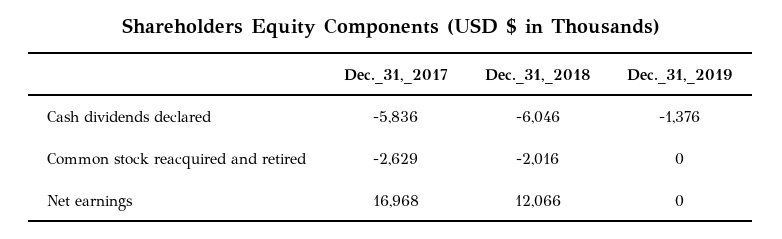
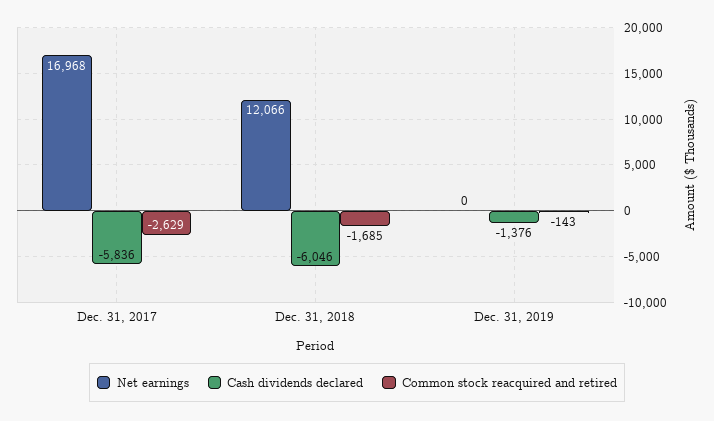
  {
    "Cash dividends declared": {
      "Dec._31,_2017": -5836,
      "Dec._31,_2018": -6046,
      "Dec._31,_2019": -1376
    },
    "Common stock reacquired and retired": {
      "Dec._31,_2017": -2629,
-     "Dec._31,_2018": -2016,
+     "Dec._31,_2018": -1685,
-     "Dec._31,_2019": 0
+     "Dec._31,_2019": -143
    },
    "Net earnings": {
      "Dec._31,_2017": 16968,
      "Dec._31,_2018": 12066,
      "Dec._31,_2019": 0
    }
  }

